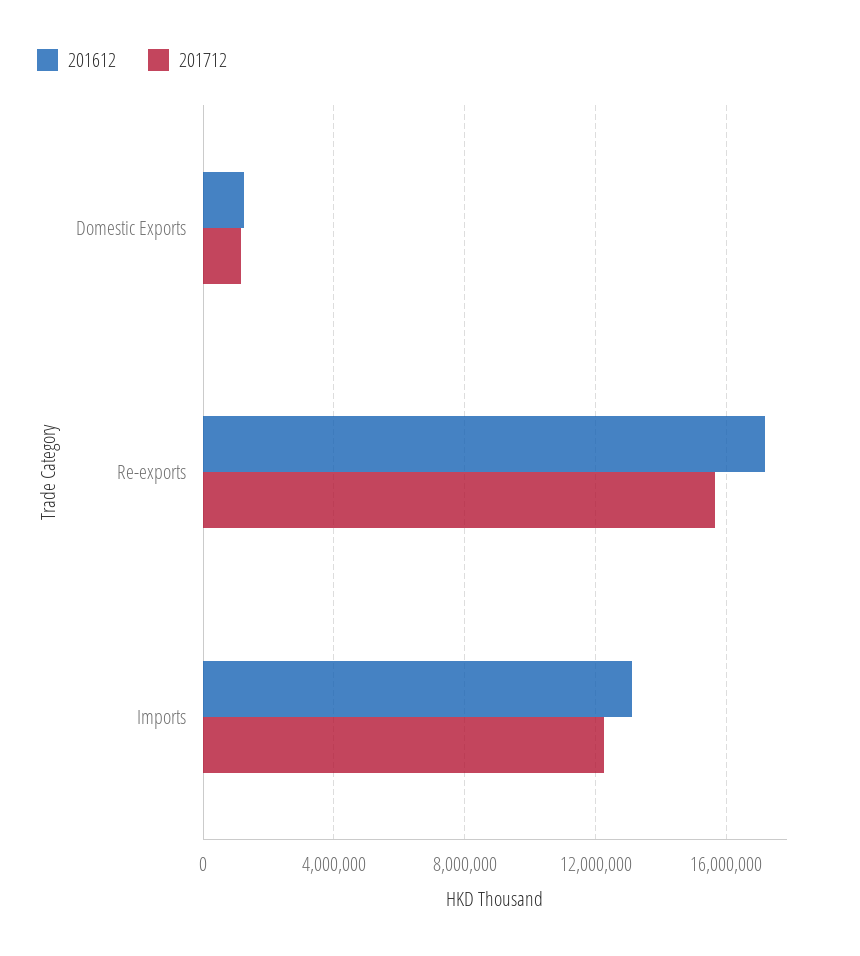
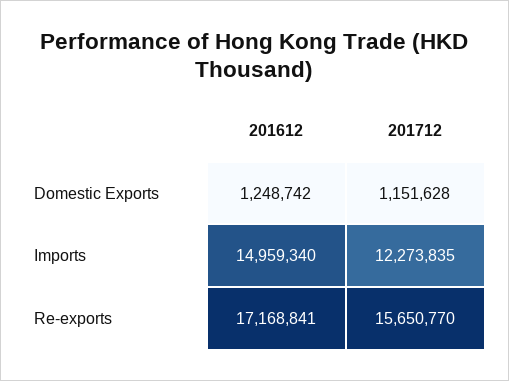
  {
    "201612": {
      "Domestic Exports": 1248742,
      "Re-exports": 17168841,
-     "Imports": 13000000
+     "Imports": 14959340
    },
    "201712": {
      "Domestic Exports": 1151628,
      "Re-exports": 15650770,
      "Imports": 12273835
    }
  }

